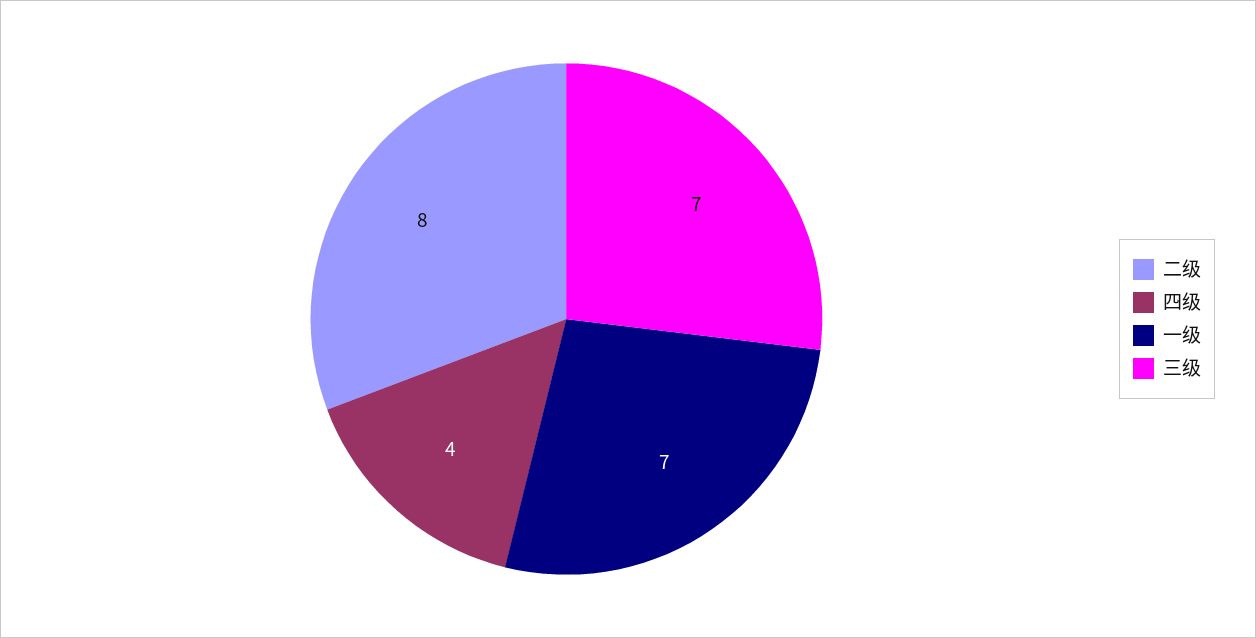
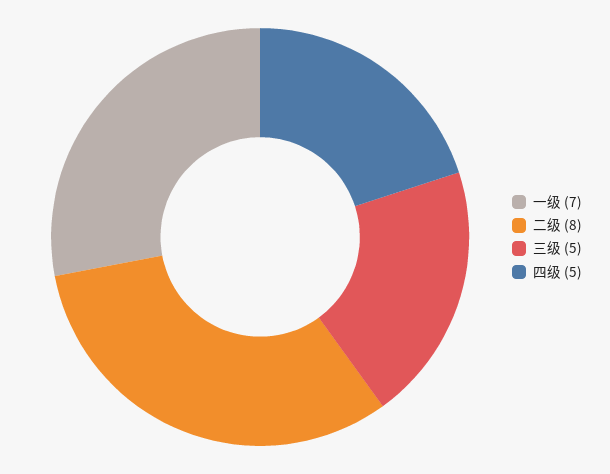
  {
    "二级": 8,
-   "四级": 4,
+   "四级": 5,
    "一级": 7,
-   "三级": 7
+   "三级": 5
  }

